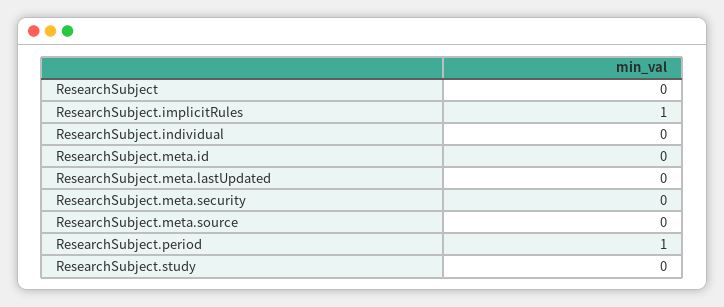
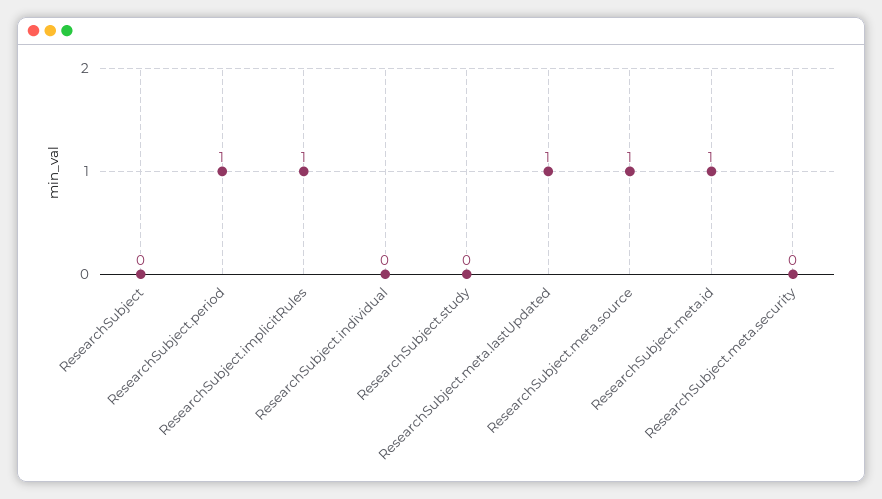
  {
    "ResearchSubject": 0,
    "ResearchSubject.implicitRules": 1,
    "ResearchSubject.individual": 0,
-   "ResearchSubject.meta.id": 0,
+   "ResearchSubject.meta.id": 1,
-   "ResearchSubject.meta.lastUpdated": 0,
+   "ResearchSubject.meta.lastUpdated": 1,
    "ResearchSubject.meta.security": 0,
-   "ResearchSubject.meta.source": 0,
+   "ResearchSubject.meta.source": 1,
    "ResearchSubject.period": 1,
    "ResearchSubject.study": 0
  }

